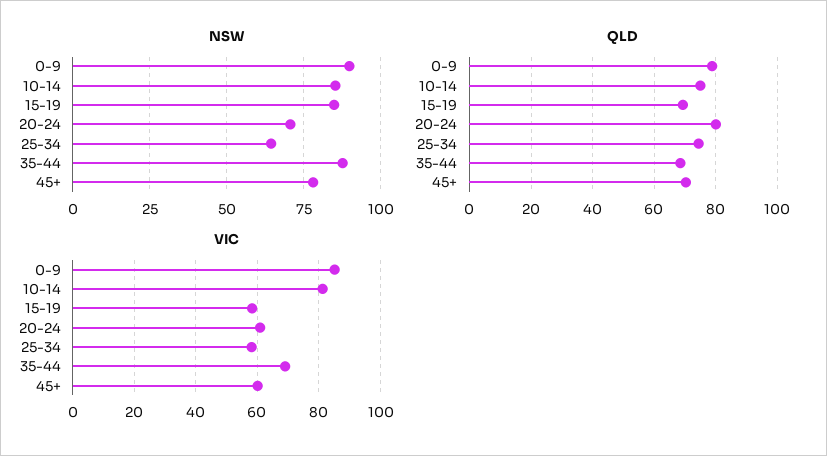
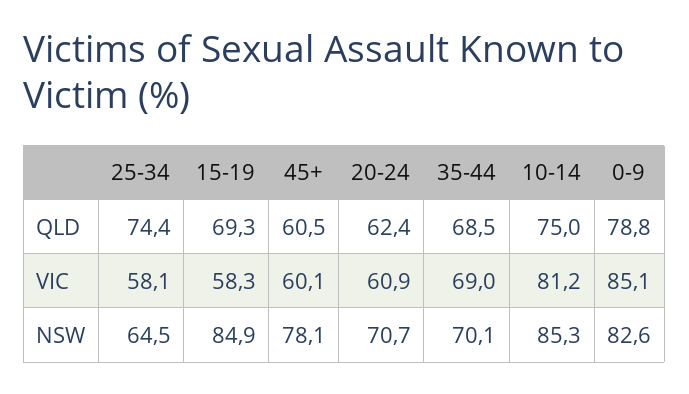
  {
    "NSW": {
-     "0-9": 90,
+     "0-9": 82.6,
      "10-14": 85.3,
      "15-19": 84.9,
      "20-24": 70.7,
      "25-34": 64.5,
-     "35-44": 87.5,
+     "35-44": 70.1,
      "45+": 78.1
    },
    "QLD": {
      "0-9": 78.8,
      "10-14": 75,
      "15-19": 69.3,
-     "20-24": 80,
+     "20-24": 62.4,
      "25-34": 74.4,
      "35-44": 68.5,
-     "45+": 70
+     "45+": 60.5
    },
    "VIC": {
      "0-9": 85.1,
      "10-14": 81.2,
      "15-19": 58.3,
      "20-24": 60.9,
      "25-34": 58.1,
      "35-44": 69,
      "45+": 60.1
    }
  }

